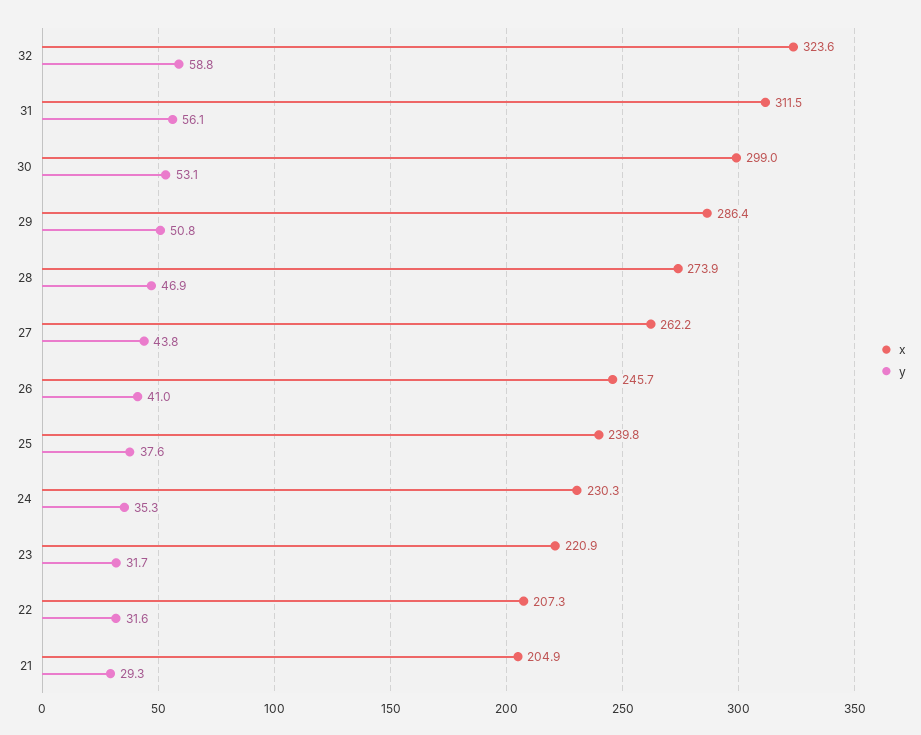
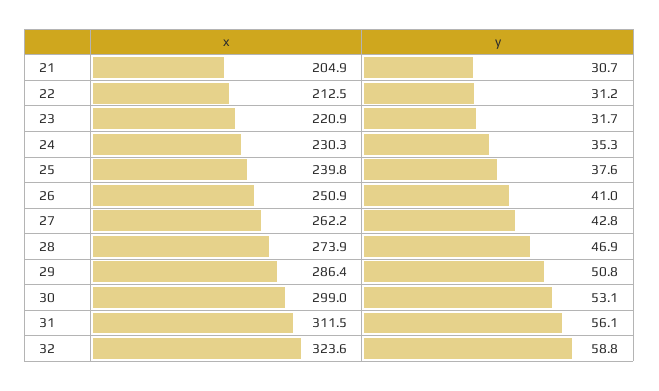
  {
    "x": {
      "32": 323.6,
      "31": 311.5,
      "30": 299,
      "29": 286.4,
      "28": 273.9,
      "27": 262.2,
-     "26": 245.7,
+     "26": 250.9,
      "25": 239.8,
      "24": 230.3,
      "23": 220.9,
-     "22": 207.3,
+     "22": 212.5,
      "21": 204.9
    },
    "y": {
      "32": 58.8,
      "31": 56.1,
      "30": 53.1,
      "29": 50.8,
      "28": 46.9,
-     "27": 43.8,
+     "27": 42.8,
      "26": 41,
      "25": 37.6,
      "24": 35.3,
      "23": 31.7,
-     "22": 31.6,
+     "22": 31.2,
-     "21": 29.3
+     "21": 30.7
    }
  }

